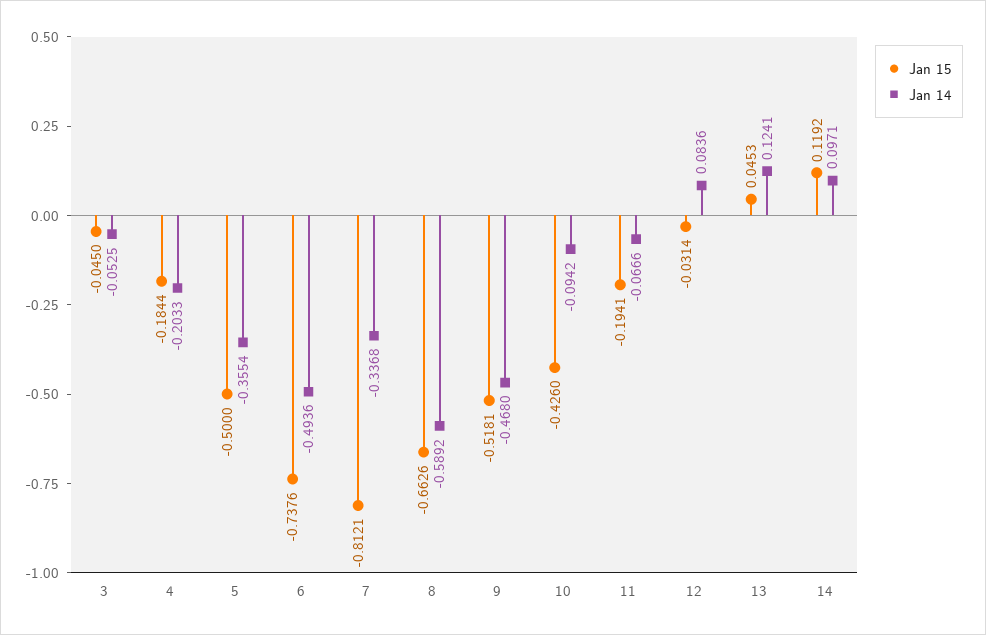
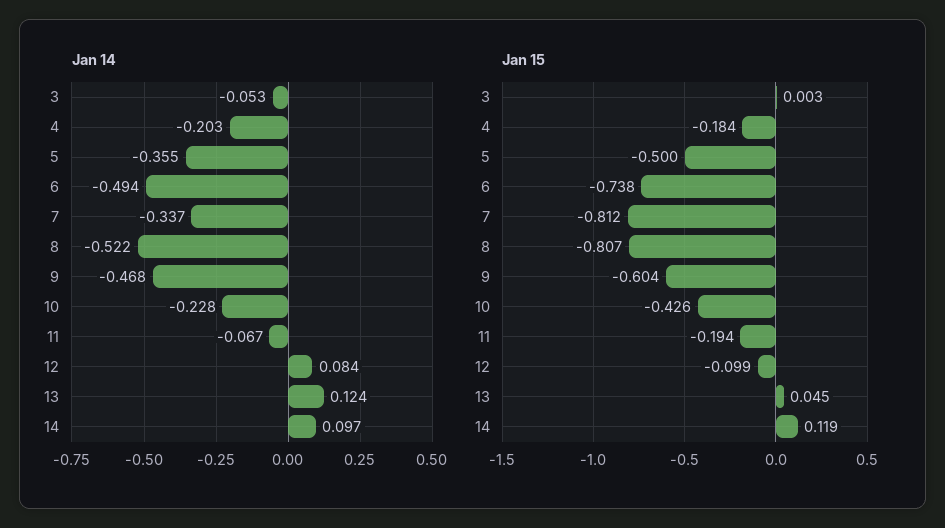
  {
    "Jan 15": {
-     "3": -0.045,
+     "3": 0.003,
      "4": -0.1844,
      "5": -0.5,
      "6": -0.7376,
      "7": -0.8121,
-     "8": -0.6626,
+     "8": -0.807,
-     "9": -0.5181,
+     "9": -0.604,
      "10": -0.426,
      "11": -0.1941,
-     "12": -0.0314,
+     "12": -0.099,
      "13": 0.0453,
      "14": 0.1192
    },
    "Jan 14": {
      "3": -0.0525,
      "4": -0.2033,
      "5": -0.3554,
      "6": -0.4936,
      "7": -0.3368,
-     "8": -0.5892,
+     "8": -0.522,
      "9": -0.468,
-     "10": -0.0942,
+     "10": -0.228,
      "11": -0.0666,
      "12": 0.0836,
      "13": 0.1241,
      "14": 0.0971
    }
  }

